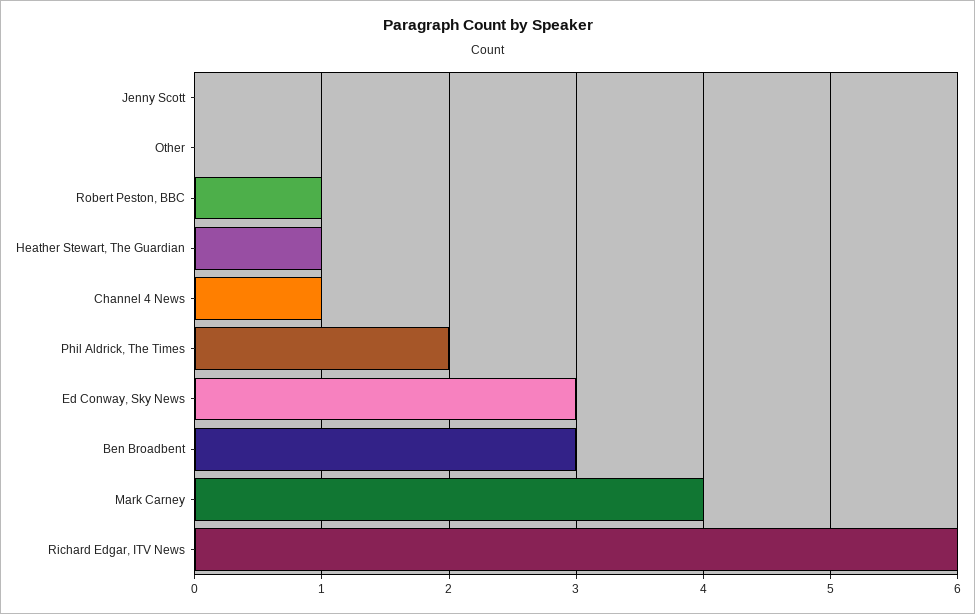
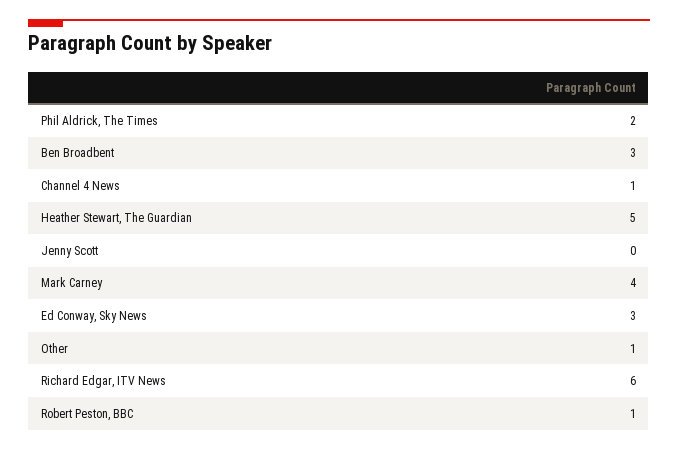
  {
    "Jenny Scott": 0,
-   "Other": 0,
+   "Other": 1,
    "Robert Peston, BBC": 1,
-   "Heather Stewart, The Guardian": 1,
+   "Heather Stewart, The Guardian": 5,
    "Channel 4 News": 1,
    "Phil Aldrick, The Times": 2,
    "Ed Conway, Sky News": 3,
    "Ben Broadbent": 3,
    "Mark Carney": 4,
    "Richard Edgar, ITV News": 6
  }

